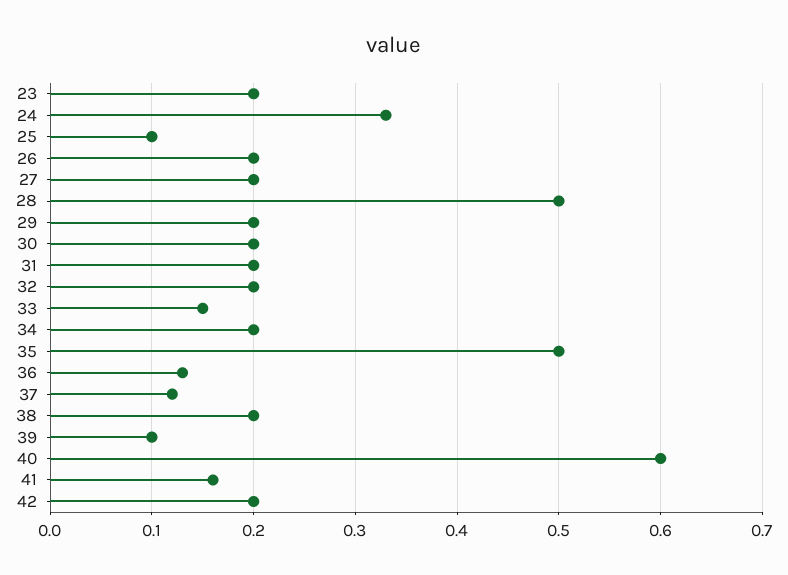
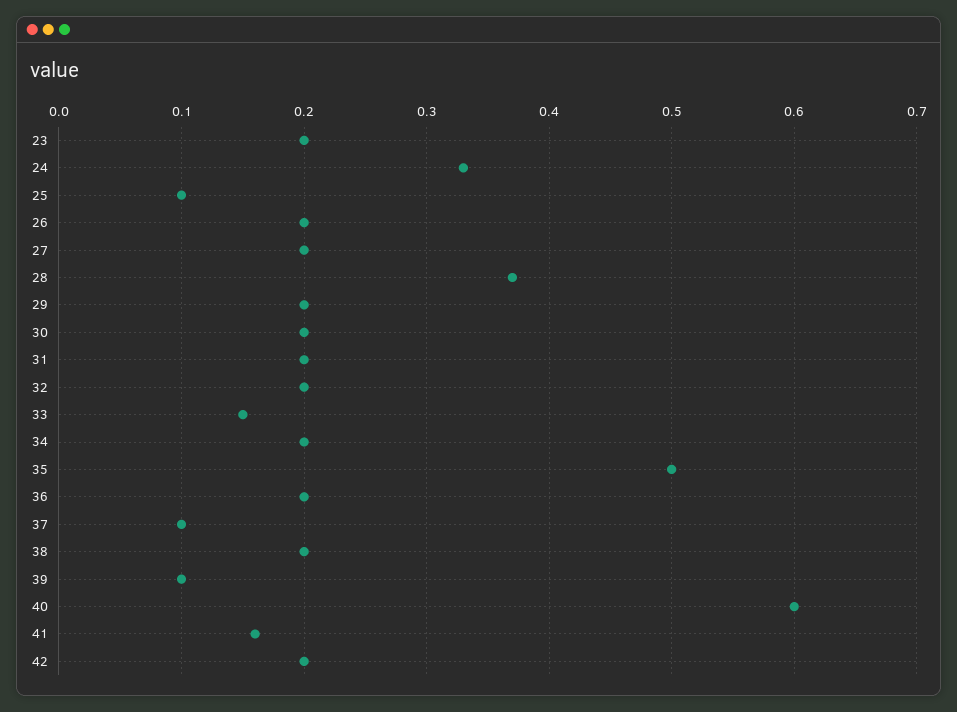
  {
    "23": 0.2,
    "24": 0.33,
    "25": 0.1,
    "26": 0.2,
    "27": 0.2,
-   "28": 0.5,
+   "28": 0.37,
    "29": 0.2,
    "30": 0.2,
    "31": 0.2,
    "32": 0.2,
    "33": 0.15,
    "34": 0.2,
    "35": 0.5,
-   "36": 0.13,
+   "36": 0.2,
-   "37": 0.12,
+   "37": 0.1,
    "38": 0.2,
    "39": 0.1,
    "40": 0.6,
    "41": 0.16,
    "42": 0.2
  }

